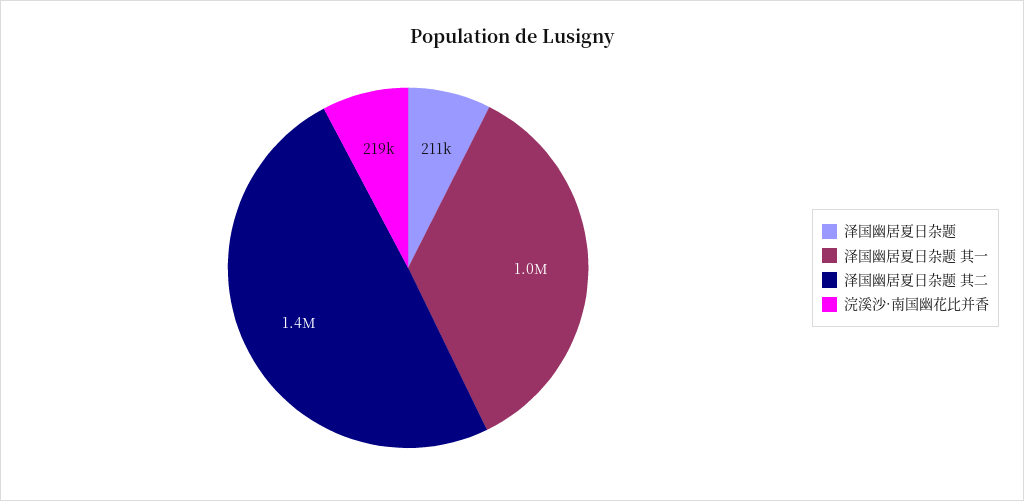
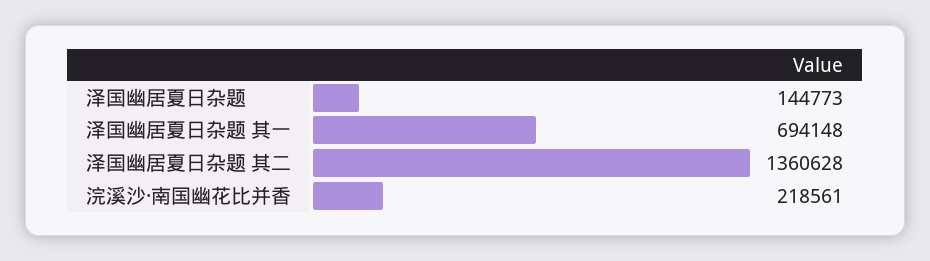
  {
-   "泽国幽居夏日杂题": 211000,
+   "泽国幽居夏日杂题": 144773,
-   "泽国幽居夏日杂题 其一": 1000000,
+   "泽国幽居夏日杂题 其一": 694148,
    "泽国幽居夏日杂题 其二": 1360628,
    "浣溪沙·南国幽花比并香": 218561
  }

